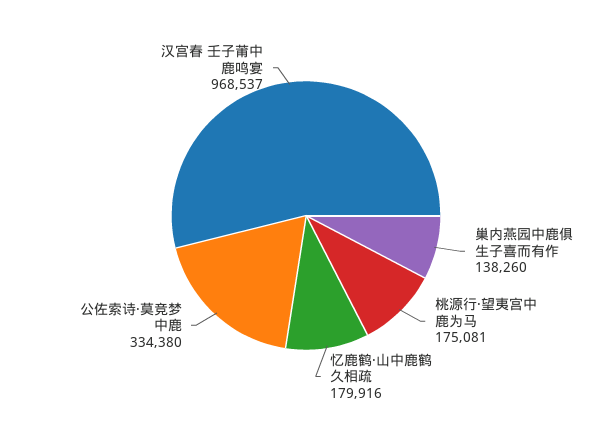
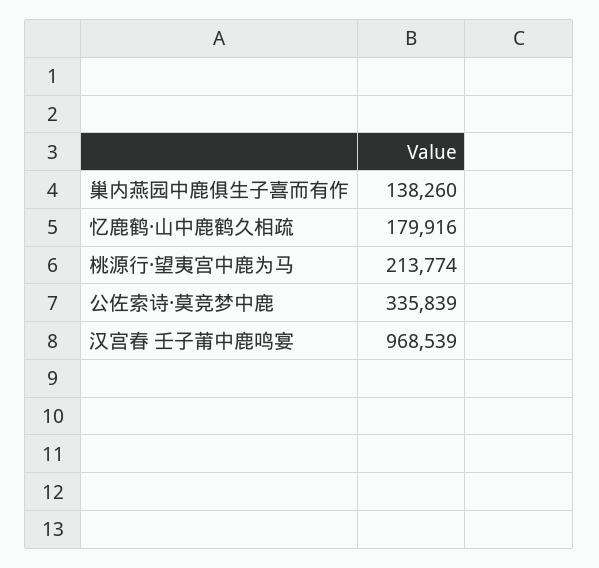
  {
    "巢内燕园中鹿俱生子喜而有作": 138260,
-   "桃源行·望夷宫中鹿为马": 175081,
+   "桃源行·望夷宫中鹿为马": 213774,
    "忆鹿鹤·山中鹿鹤久相疏": 179916,
-   "公佐索诗·莫竞梦中鹿": 334380,
+   "公佐索诗·莫竞梦中鹿": 335839,
-   "汉宫春 壬子莆中鹿鸣宴": 968537
+   "汉宫春 壬子莆中鹿鸣宴": 968539
  }

